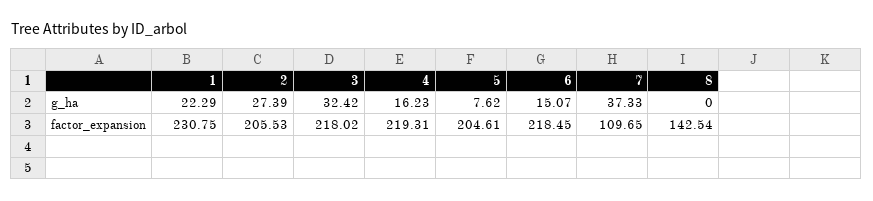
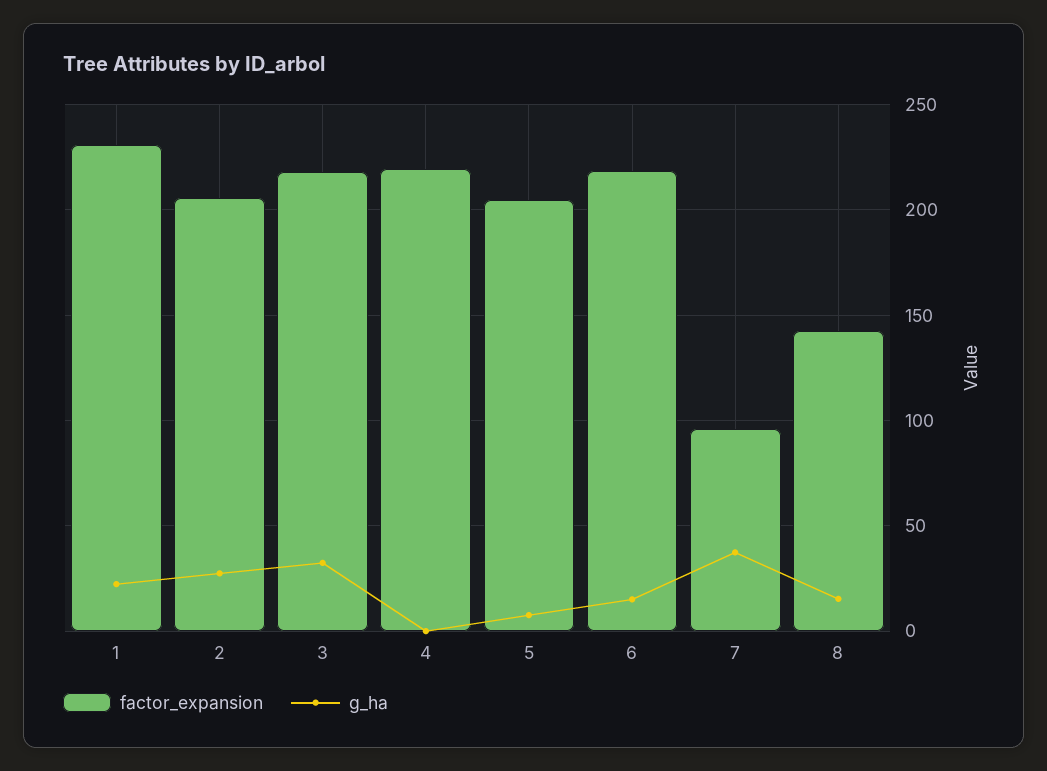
  {
    "g_ha": {
      "1": 22.29,
      "2": 27.39,
      "3": 32.42,
-     "4": 16.23,
+     "4": 0,
      "5": 7.62,
      "6": 15.07,
      "7": 37.33,
-     "8": 0
+     "8": 15
    },
    "factor_expansion": {
      "1": 230.75,
      "2": 205.53,
      "3": 218.02,
      "4": 219.31,
      "5": 204.61,
      "6": 218.45,
-     "7": 109.65,
+     "7": 95,
      "8": 142.54
    }
  }

